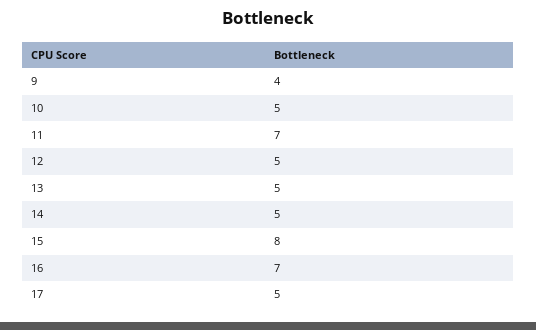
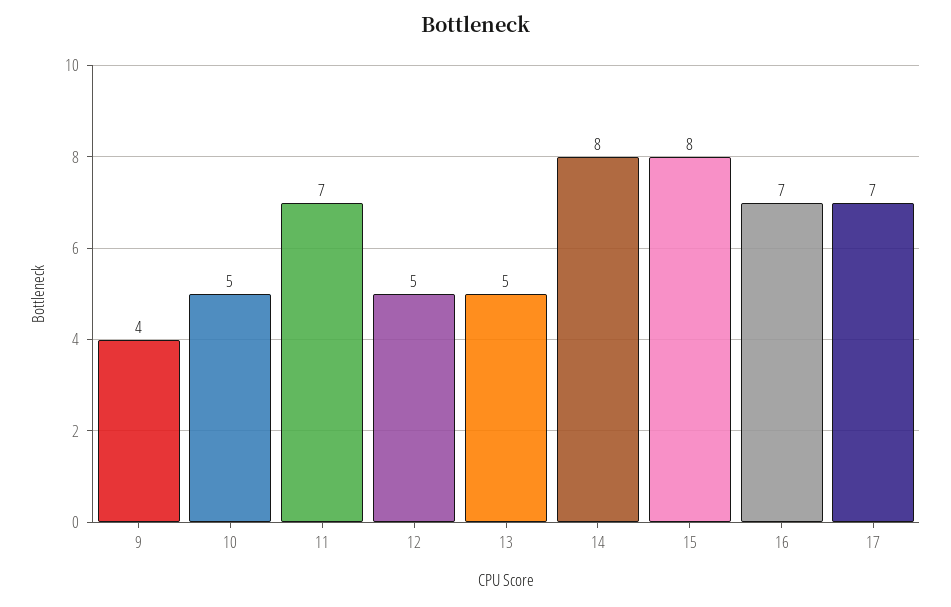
  {
    "9": 4,
    "10": 5,
    "11": 7,
    "12": 5,
    "13": 5,
-   "14": 5,
+   "14": 8,
    "15": 8,
    "16": 7,
-   "17": 5
+   "17": 7
  }

